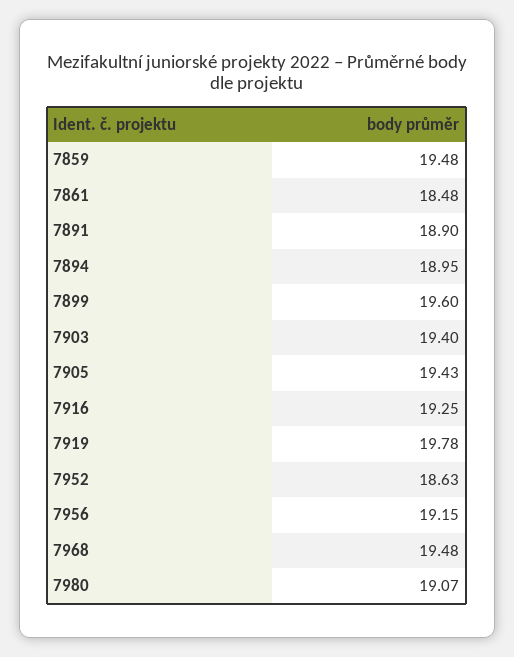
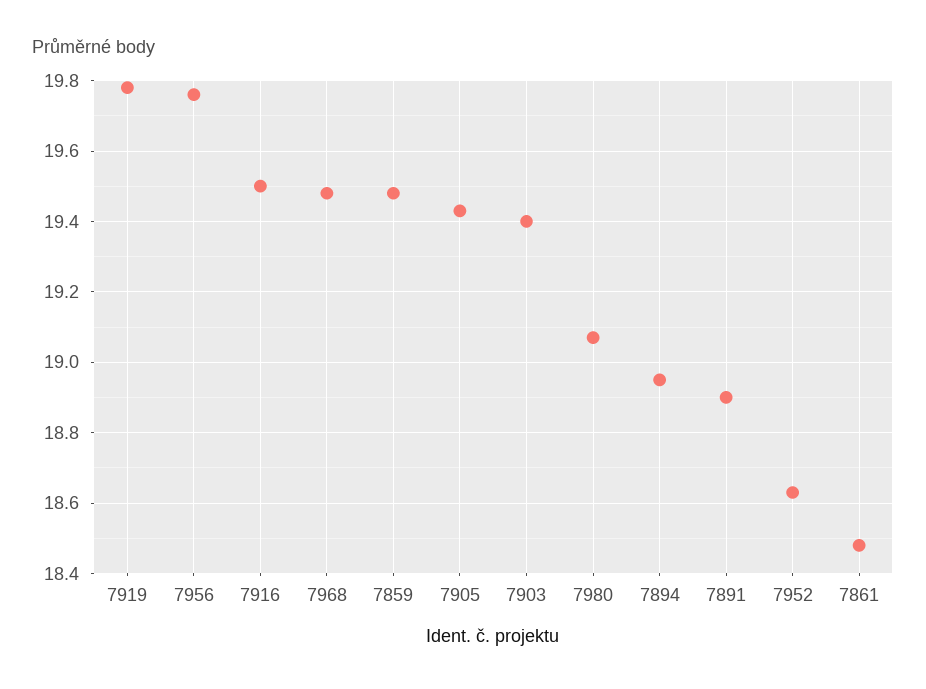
  {
    "7859": 19.48,
    "7861": 18.48,
    "7891": 18.9,
    "7894": 18.95,
-   "7899": 19.6,
    "7903": 19.4,
    "7905": 19.43,
-   "7916": 19.25,
+   "7916": 19.5,
    "7919": 19.78,
    "7952": 18.63,
-   "7956": 19.15,
+   "7956": 19.75,
    "7968": 19.48,
    "7980": 19.07
  }

